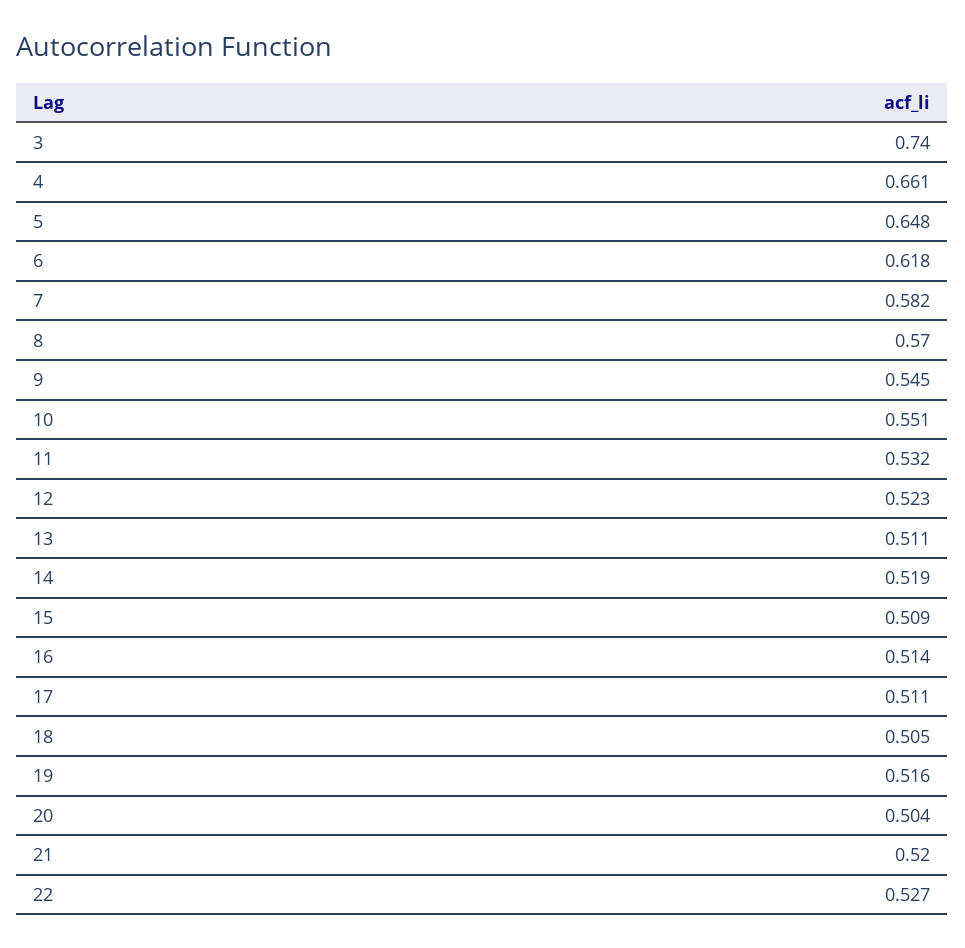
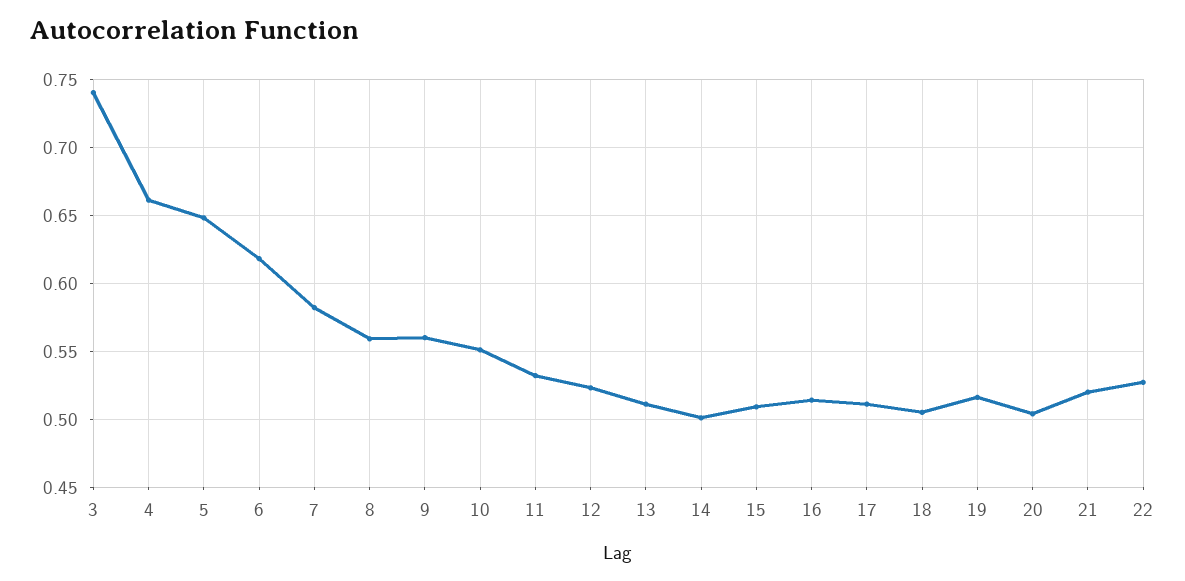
  {
    "3": 0.74,
    "4": 0.661,
    "5": 0.648,
    "6": 0.618,
    "7": 0.582,
-   "8": 0.57,
+   "8": 0.56,
-   "9": 0.545,
+   "9": 0.56,
    "10": 0.551,
    "11": 0.532,
    "12": 0.523,
    "13": 0.511,
-   "14": 0.519,
+   "14": 0.5,
    "15": 0.509,
    "16": 0.514,
    "17": 0.511,
    "18": 0.505,
    "19": 0.516,
    "20": 0.504,
    "21": 0.52,
    "22": 0.527
  }

